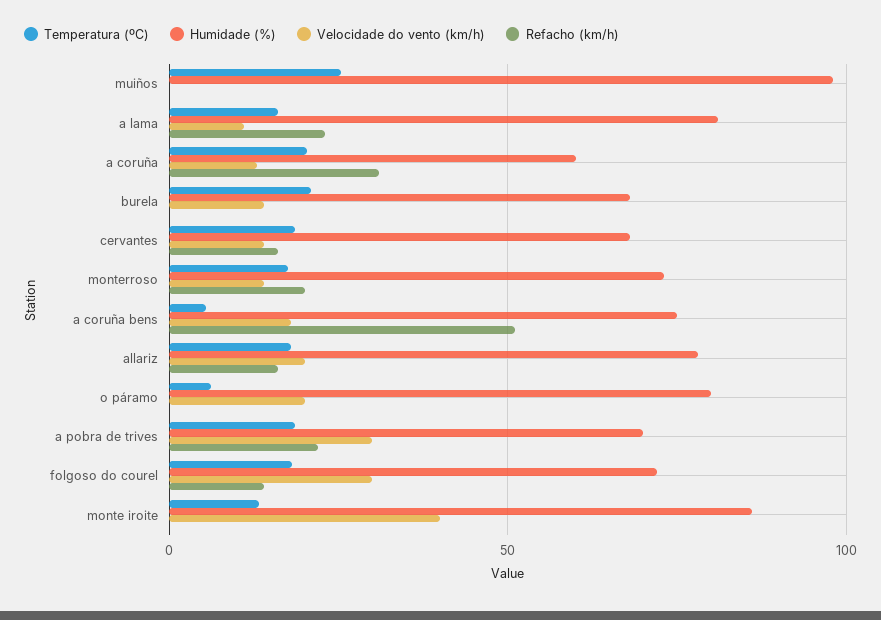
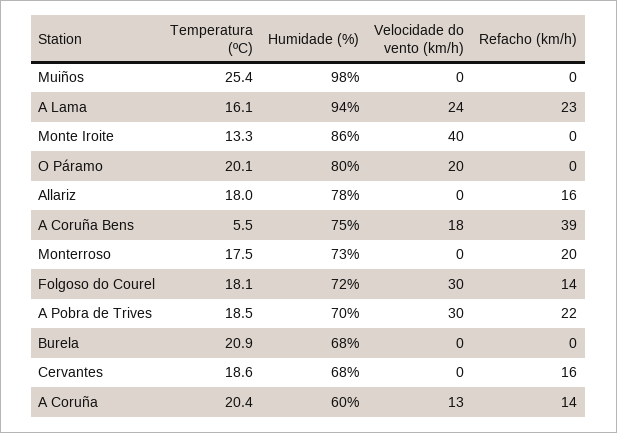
  {
    "Temperatura (ºC)": {
      "muiños": 25.4,
      "a lama": 16.1,
      "a coruña": 20.4,
      "burela": 20.9,
      "cervantes": 18.6,
      "monterroso": 17.5,
      "a coruña bens": 5.5,
      "allariz": 18,
-     "o páramo": 5,
+     "o páramo": 20.1,
      "a pobra de trives": 18.5,
      "folgoso do courel": 18.1,
      "monte iroite": 13.3
    },
    "Humidade (%)": {
      "muiños": 98,
-     "a lama": 80,
+     "a lama": 94,
      "a coruña": 60,
      "burela": 68,
      "cervantes": 68,
      "monterroso": 73,
      "a coruña bens": 75,
      "allariz": 78,
      "o páramo": 80,
      "a pobra de trives": 70,
      "folgoso do courel": 72,
      "monte iroite": 86
    },
    "Velocidade do vento (km/h)": {
      "muiños": 0,
-     "a lama": 10,
+     "a lama": 24,
      "a coruña": 13,
-     "burela": 15,
+     "burela": 0,
-     "cervantes": 15,
+     "cervantes": 0,
-     "monterroso": 15,
+     "monterroso": 0,
      "a coruña bens": 18,
-     "allariz": 20,
+     "allariz": 0,
      "o páramo": 20,
      "a pobra de trives": 30,
      "folgoso do courel": 30,
      "monte iroite": 40
    },
    "Refacho (km/h)": {
      "muiños": 0,
      "a lama": 23,
-     "a coruña": 30,
+     "a coruña": 14,
      "burela": 0,
      "cervantes": 16,
      "monterroso": 20,
-     "a coruña bens": 50,
+     "a coruña bens": 39,
      "allariz": 16,
      "o páramo": 0,
      "a pobra de trives": 22,
      "folgoso do courel": 14,
      "monte iroite": 0
    }
  }

